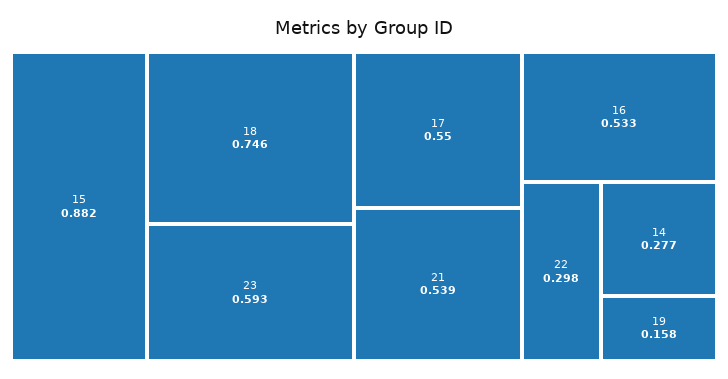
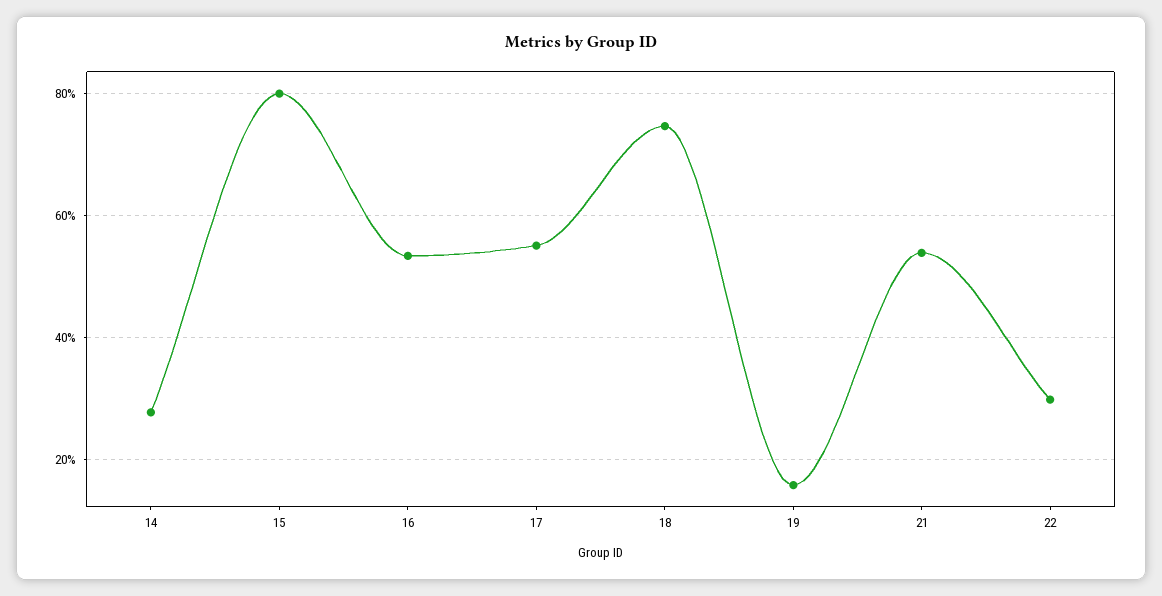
  {
-   "15": 0.882,
+   "15": 0.8,
    "18": 0.746,
-   "23": 0.593,
    "17": 0.55,
    "21": 0.539,
    "16": 0.533,
    "22": 0.298,
    "14": 0.277,
    "19": 0.158
  }

